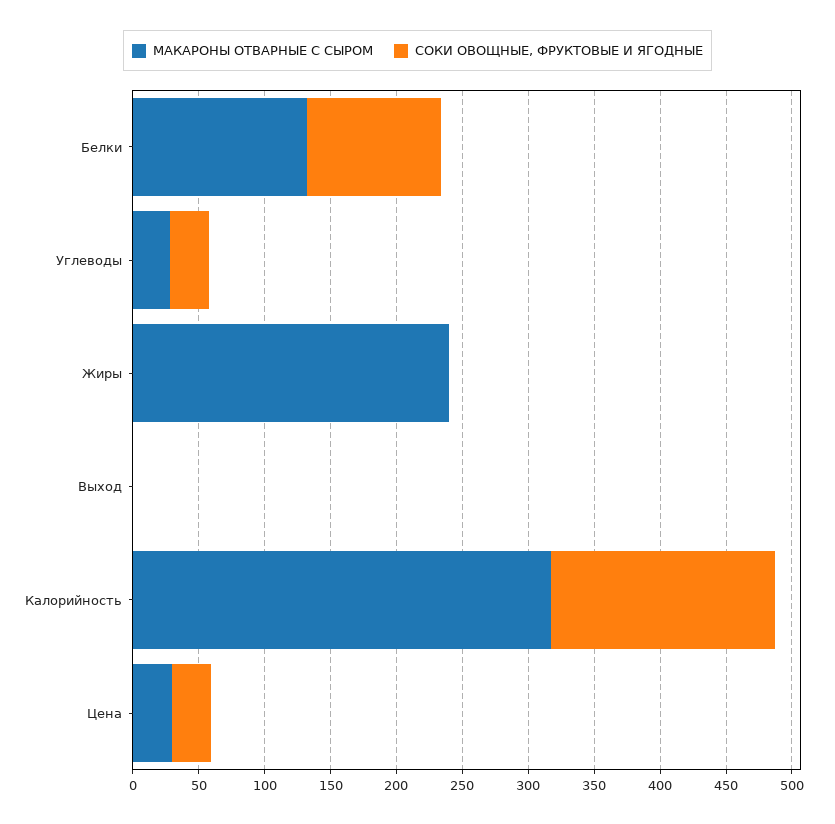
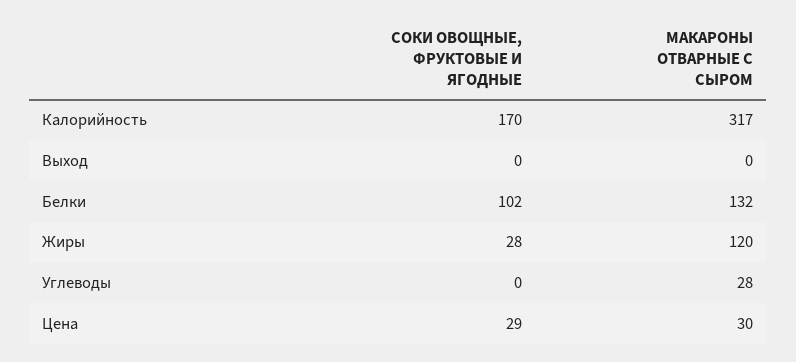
  {
    "МАКАРОНЫ ОТВАРНЫЕ С СЫРОМ": {
      "Белки": 132,
      "Углеводы": 28,
-     "Жиры": 240,
+     "Жиры": 120,
      "Выход": 0,
      "Калорийность": 317,
      "Цена": 30
    },
    "СОКИ ОВОЩНЫЕ, ФРУКТОВЫЕ И ЯГОДНЫЕ": {
      "Белки": 102,
-     "Углеводы": 30,
+     "Углеводы": 0,
-     "Жиры": 0,
+     "Жиры": 28,
      "Выход": 0,
      "Калорийность": 170,
      "Цена": 29
    }
  }

